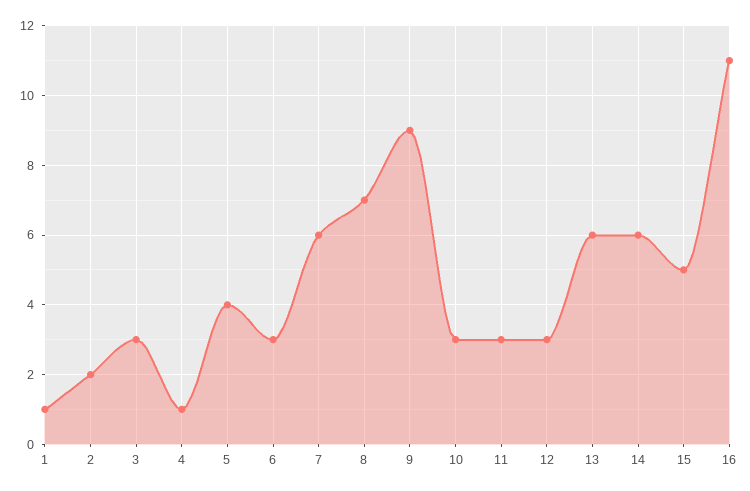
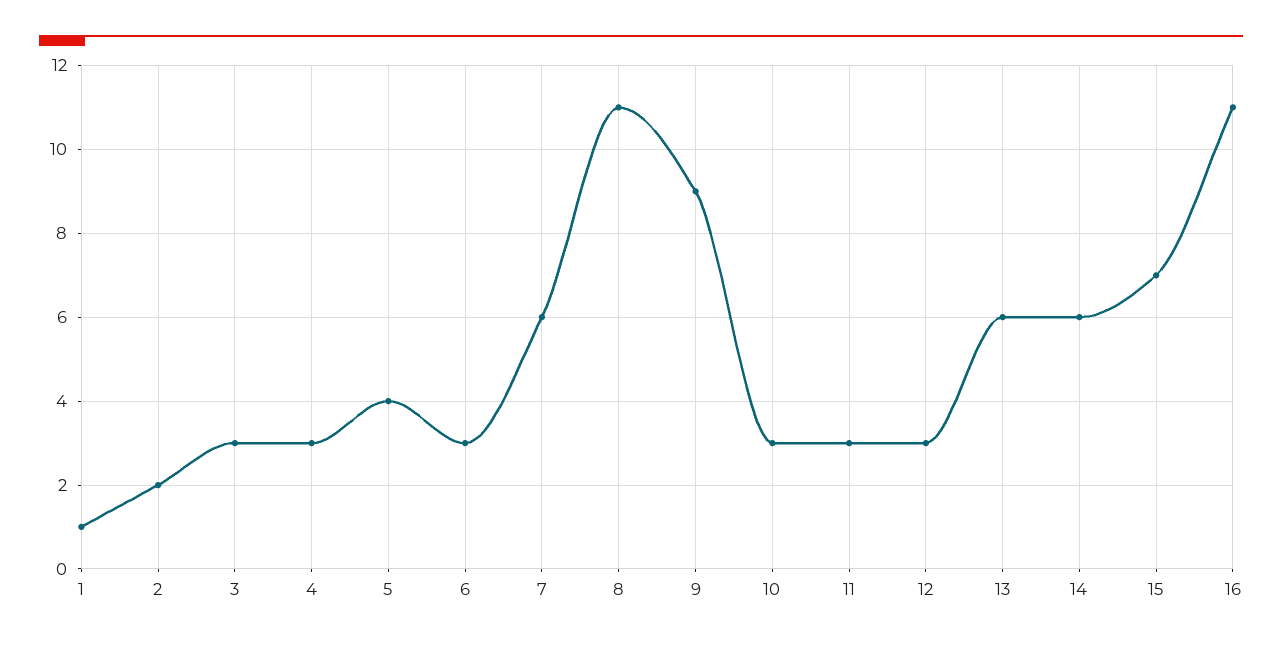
  {
    "1": 1,
    "2": 2,
    "3": 3,
-   "4": 1,
+   "4": 3,
    "5": 4,
    "6": 3,
    "7": 6,
-   "8": 7,
+   "8": 11,
    "9": 9,
    "10": 3,
    "11": 3,
    "12": 3,
    "13": 6,
    "14": 6,
-   "15": 5,
+   "15": 7,
    "16": 11
  }

